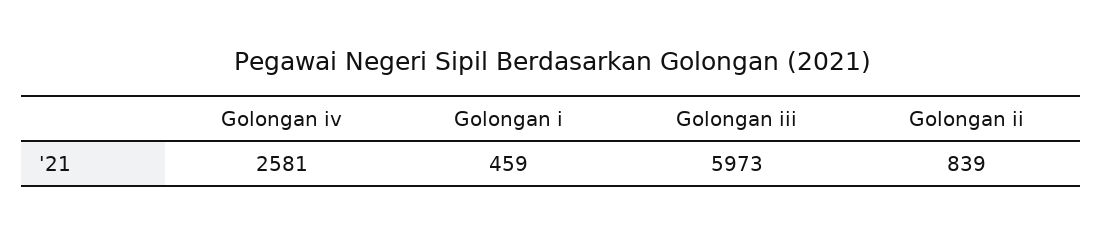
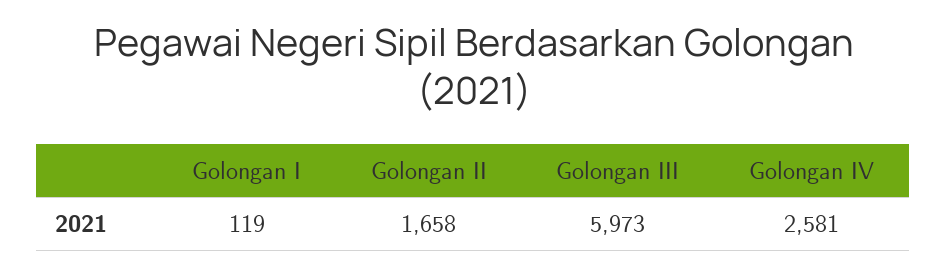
  {
    "Golongan iv": 2581,
-   "Golongan i": 459,
+   "Golongan i": 119,
    "Golongan iii": 5973,
-   "Golongan ii": 839
+   "Golongan ii": 1658
  }

